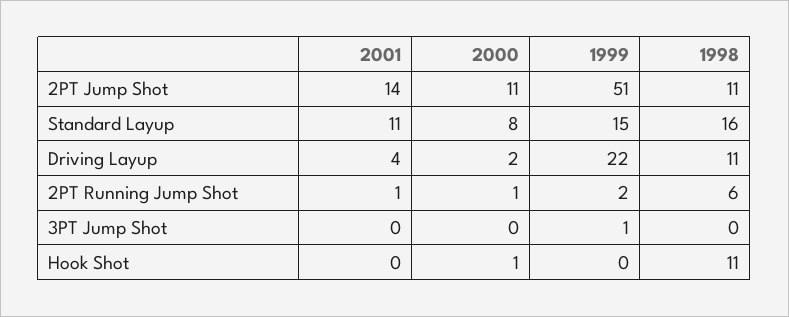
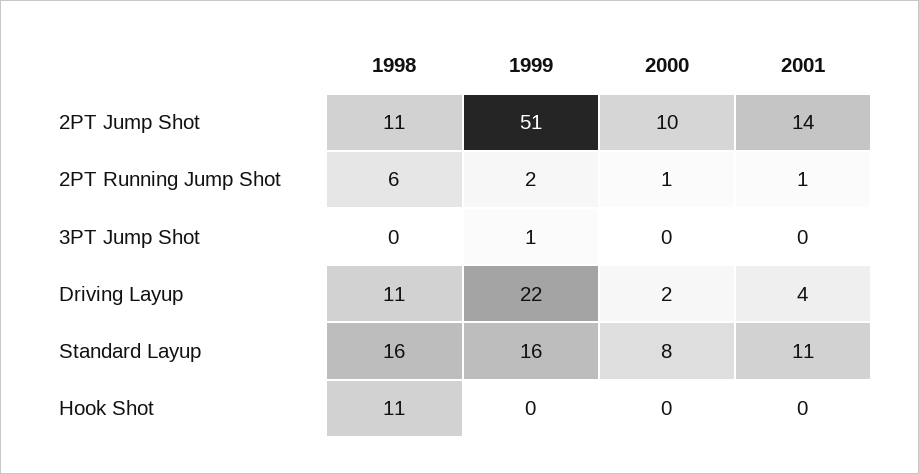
  {
    "2001": {
      "2PT Jump Shot": 14,
      "Standard Layup": 11,
      "Driving Layup": 4,
      "2PT Running Jump Shot": 1,
      "3PT Jump Shot": 0,
      "Hook Shot": 0
    },
    "2000": {
-     "2PT Jump Shot": 11,
+     "2PT Jump Shot": 10,
      "Standard Layup": 8,
      "Driving Layup": 2,
      "2PT Running Jump Shot": 1,
      "3PT Jump Shot": 0,
-     "Hook Shot": 1
+     "Hook Shot": 0
    },
    "1999": {
      "2PT Jump Shot": 51,
-     "Standard Layup": 15,
+     "Standard Layup": 16,
      "Driving Layup": 22,
      "2PT Running Jump Shot": 2,
      "3PT Jump Shot": 1,
      "Hook Shot": 0
    },
    "1998": {
      "2PT Jump Shot": 11,
      "Standard Layup": 16,
      "Driving Layup": 11,
      "2PT Running Jump Shot": 6,
      "3PT Jump Shot": 0,
      "Hook Shot": 11
    }
  }

